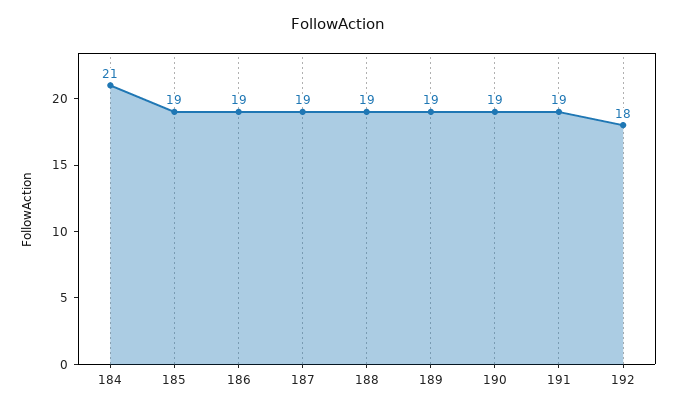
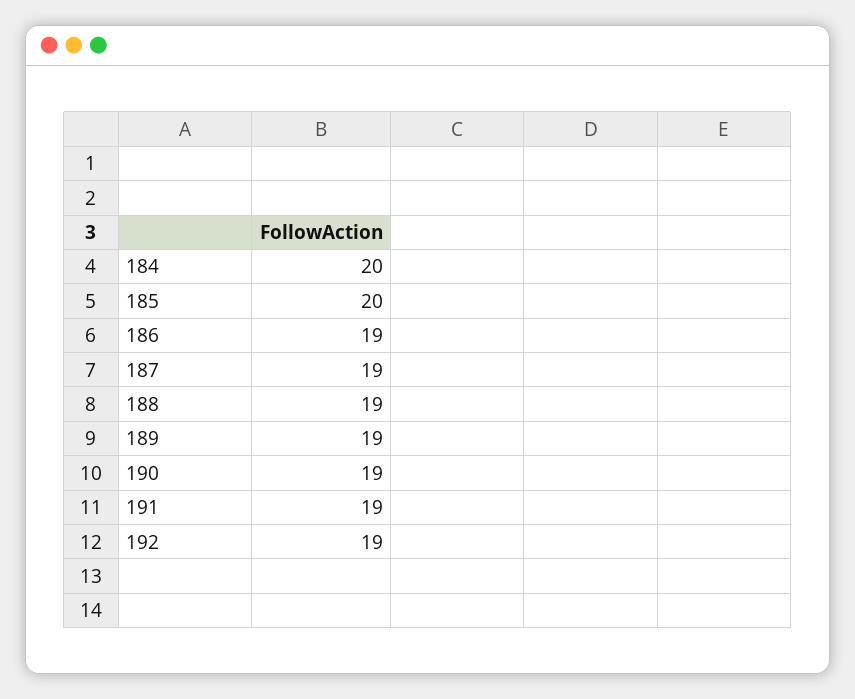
  {
-   "184": 21,
+   "184": 20,
-   "185": 19,
+   "185": 20,
    "186": 19,
    "187": 19,
    "188": 19,
    "189": 19,
    "190": 19,
    "191": 19,
-   "192": 18
+   "192": 19
  }

